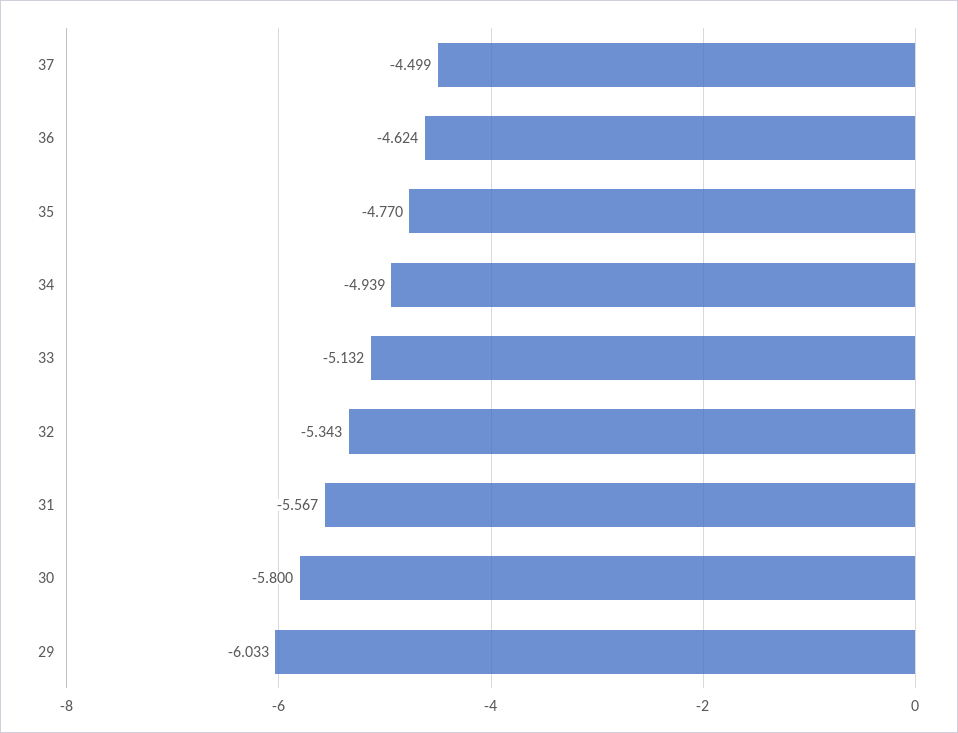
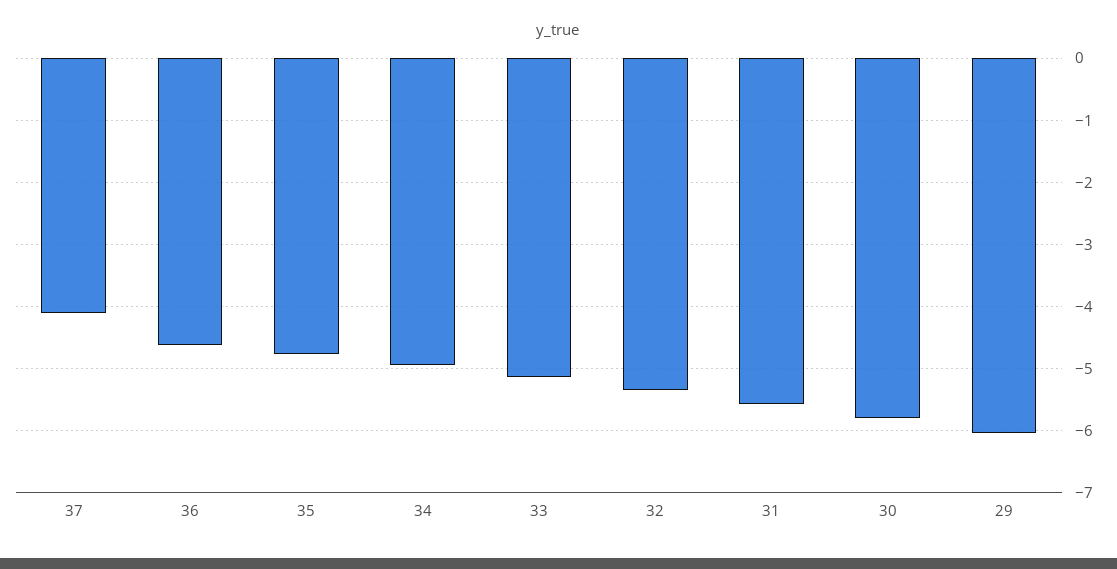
  {
-   "37": -4.499,
+   "37": -4.1,
    "36": -4.624,
    "35": -4.77,
    "34": -4.939,
    "33": -5.132,
    "32": -5.343,
    "31": -5.567,
    "30": -5.8,
    "29": -6.033
  }

